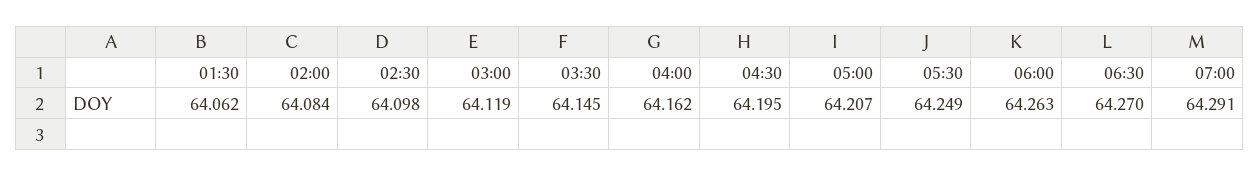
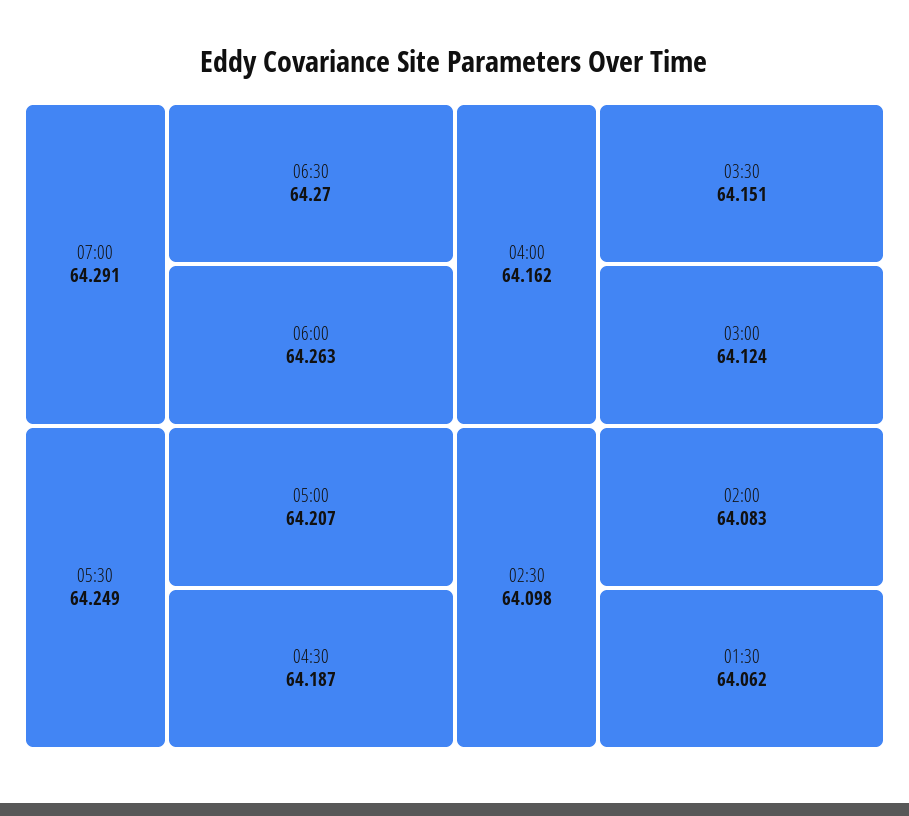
  {
    "01:30": 64.062,
-   "02:00": 64.084,
+   "02:00": 64.083,
    "02:30": 64.098,
-   "03:00": 64.119,
+   "03:00": 64.124,
-   "03:30": 64.145,
+   "03:30": 64.151,
    "04:00": 64.162,
-   "04:30": 64.195,
+   "04:30": 64.187,
    "05:00": 64.207,
    "05:30": 64.249,
    "06:00": 64.263,
    "06:30": 64.27,
    "07:00": 64.291
  }

